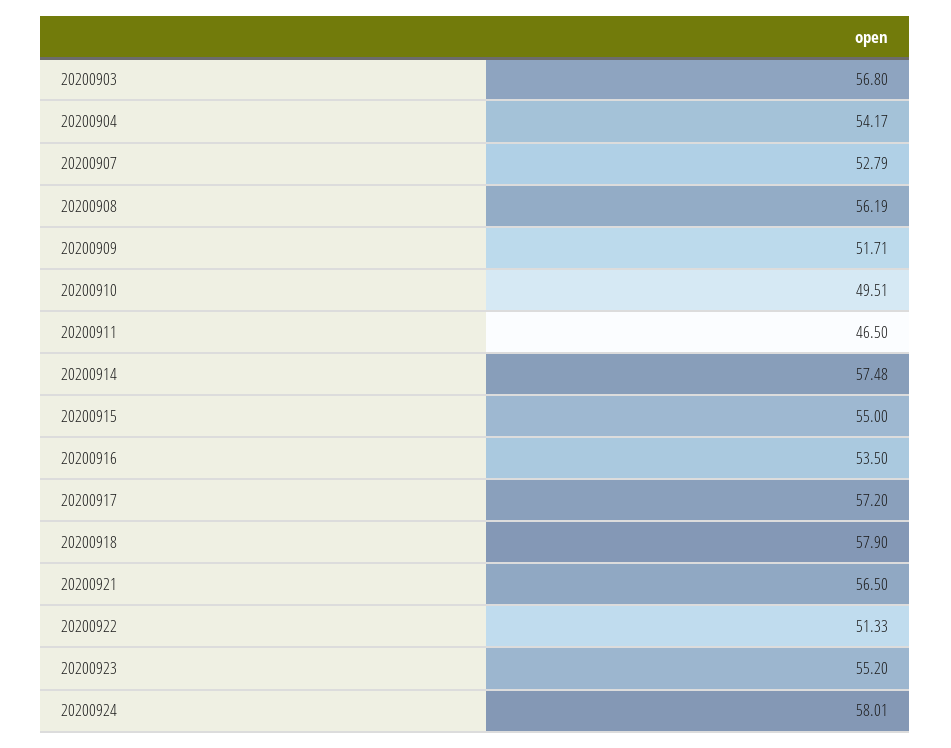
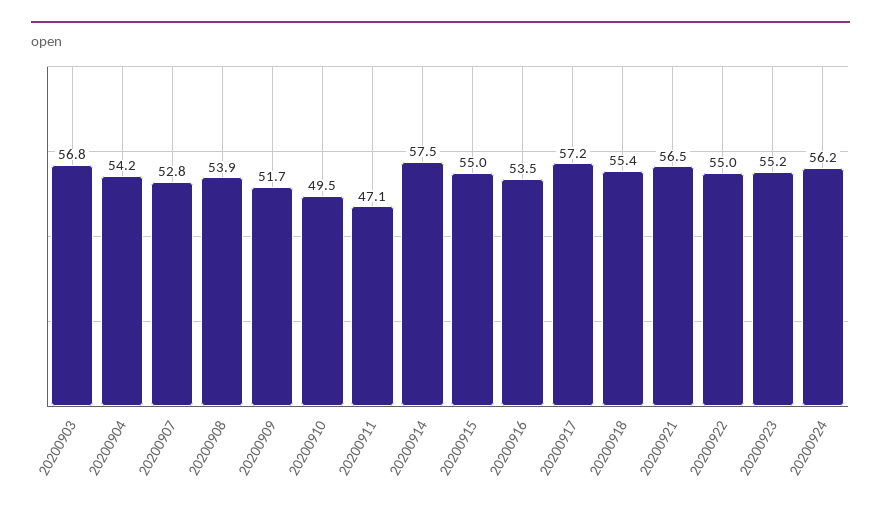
  {
    "20200903": 56.8,
    "20200904": 54.17,
    "20200907": 52.79,
-   "20200908": 56.19,
+   "20200908": 53.9,
    "20200909": 51.71,
    "20200910": 49.51,
-   "20200911": 46.5,
+   "20200911": 47.1,
    "20200914": 57.48,
    "20200915": 55,
    "20200916": 53.5,
    "20200917": 57.2,
-   "20200918": 57.9,
+   "20200918": 55.4,
    "20200921": 56.5,
-   "20200922": 51.33,
+   "20200922": 55,
    "20200923": 55.2,
-   "20200924": 58.01
+   "20200924": 56.2
  }

